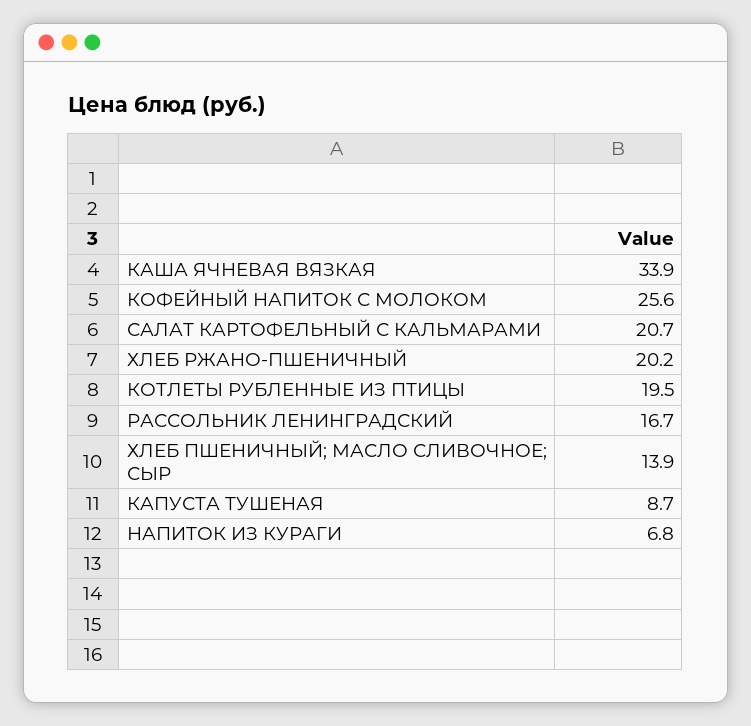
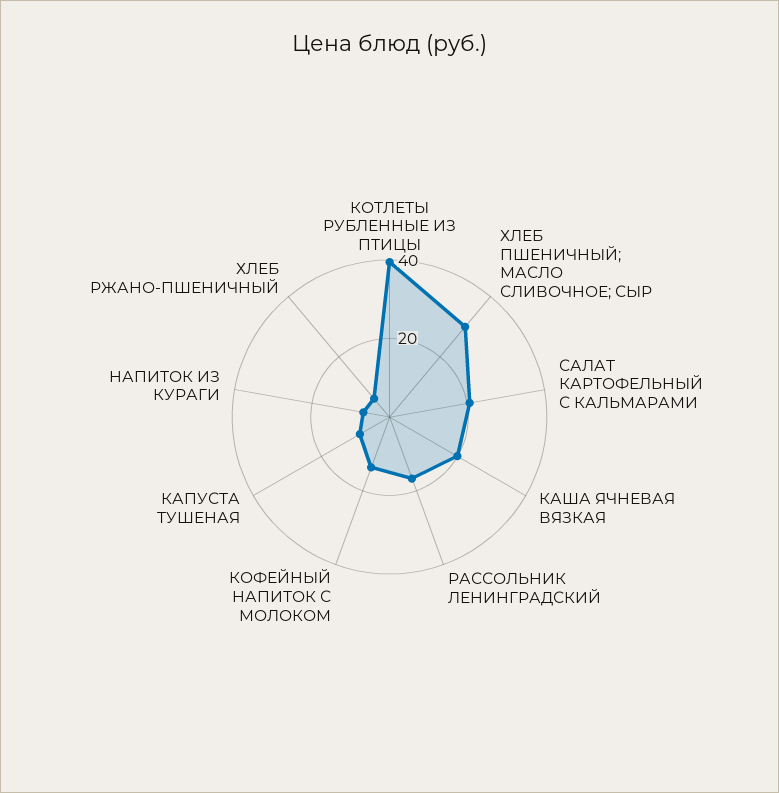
  {
-   "КАША ЯЧНЕВАЯ ВЯЗКАЯ": 33.9,
+   "КАША ЯЧНЕВАЯ ВЯЗКАЯ": 20,
-   "КОФЕЙНЫЙ НАПИТОК С МОЛОКОМ": 25.6,
+   "КОФЕЙНЫЙ НАПИТОК С МОЛОКОМ": 15,
    "САЛАТ КАРТОФЕЛЬНЫЙ С КАЛЬМАРАМИ": 20.7,
-   "ХЛЕБ РЖАНО-ПШЕНИЧНЫЙ": 20.2,
+   "ХЛЕБ РЖАНО-ПШЕНИЧНЫЙ": 5,
-   "КОТЛЕТЫ РУБЛЕННЫЕ ИЗ ПТИЦЫ": 19.5,
+   "КОТЛЕТЫ РУБЛЕННЫЕ ИЗ ПТИЦЫ": 40,
    "РАССОЛЬНИК ЛЕНИНГРАДСКИЙ": 16.7,
-   "ХЛЕБ ПШЕНИЧНЫЙ; МАСЛО СЛИВОЧНОЕ; СЫР": 13.9,
+   "ХЛЕБ ПШЕНИЧНЫЙ; МАСЛО СЛИВОЧНОЕ; СЫР": 30,
    "КАПУСТА ТУШЕНАЯ": 8.7,
    "НАПИТОК ИЗ КУРАГИ": 6.8
  }

